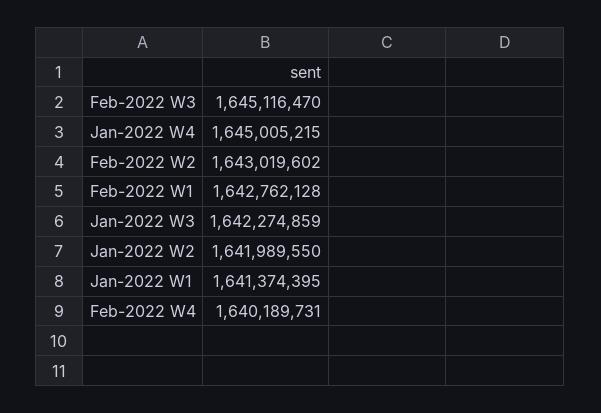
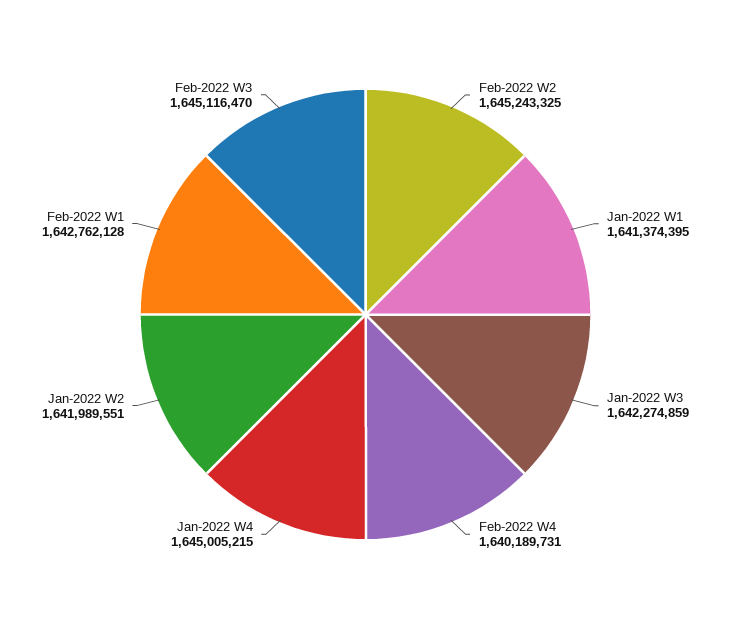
  {
    "Feb-2022 W3": 1645116470,
    "Jan-2022 W4": 1645005215,
-   "Feb-2022 W2": 1643019602,
+   "Feb-2022 W2": 1645243325,
    "Feb-2022 W1": 1642762128,
    "Jan-2022 W3": 1642274859,
-   "Jan-2022 W2": 1641989550,
+   "Jan-2022 W2": 1641989551,
    "Jan-2022 W1": 1641374395,
    "Feb-2022 W4": 1640189731
  }

